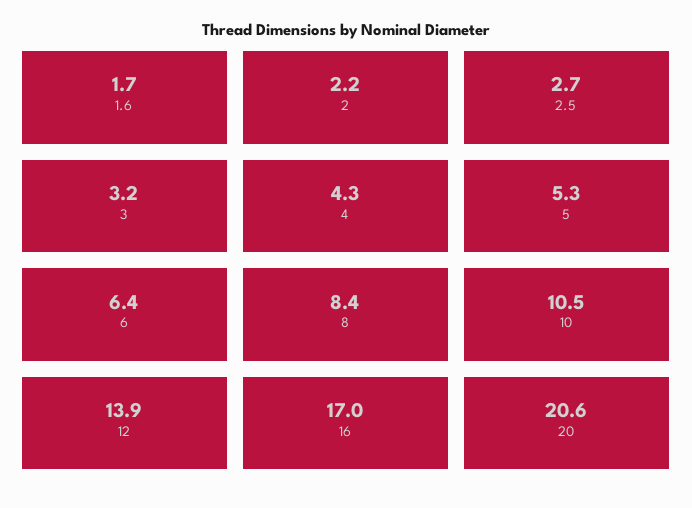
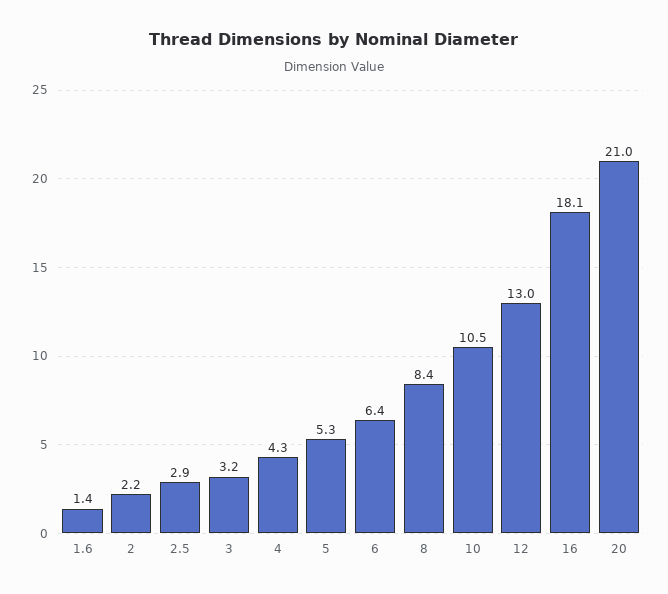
  {
-   "1.6": 1.7,
+   "1.6": 1.4,
    "2": 2.2,
-   "2.5": 2.7,
+   "2.5": 2.9,
    "3": 3.2,
    "4": 4.3,
    "5": 5.3,
    "6": 6.4,
    "8": 8.4,
    "10": 10.5,
-   "12": 13.9,
+   "12": 13,
-   "16": 17,
+   "16": 18.1,
-   "20": 20.6
+   "20": 21
  }

